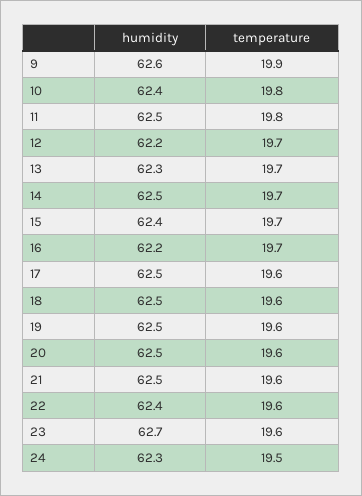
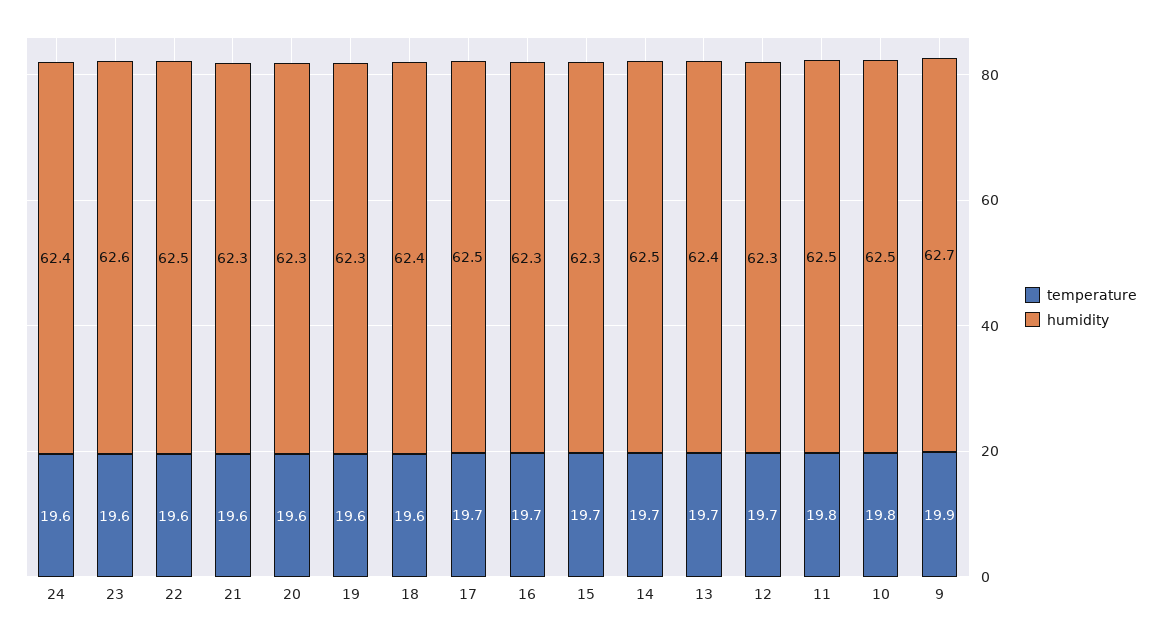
  {
    "humidity": {
-     "9": 62.6,
+     "9": 62.7,
-     "10": 62.4,
+     "10": 62.5,
      "11": 62.5,
-     "12": 62.2,
+     "12": 62.3,
-     "13": 62.3,
+     "13": 62.4,
      "14": 62.5,
-     "15": 62.4,
+     "15": 62.3,
-     "16": 62.2,
+     "16": 62.3,
      "17": 62.5,
-     "18": 62.5,
+     "18": 62.4,
-     "19": 62.5,
+     "19": 62.3,
-     "20": 62.5,
+     "20": 62.3,
-     "21": 62.5,
+     "21": 62.3,
-     "22": 62.4,
+     "22": 62.5,
-     "23": 62.7,
+     "23": 62.6,
-     "24": 62.3
+     "24": 62.4
    },
    "temperature": {
      "9": 19.9,
      "10": 19.8,
      "11": 19.8,
      "12": 19.7,
      "13": 19.7,
      "14": 19.7,
      "15": 19.7,
      "16": 19.7,
-     "17": 19.6,
+     "17": 19.7,
      "18": 19.6,
      "19": 19.6,
      "20": 19.6,
      "21": 19.6,
      "22": 19.6,
      "23": 19.6,
-     "24": 19.5
+     "24": 19.6
    }
  }

